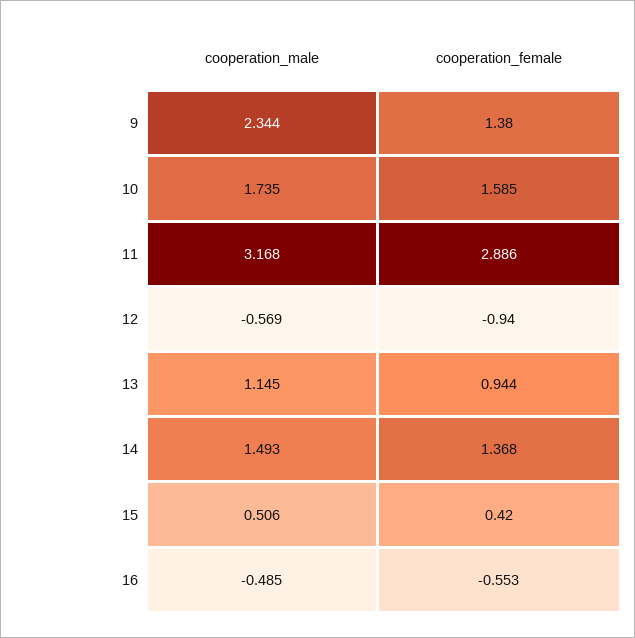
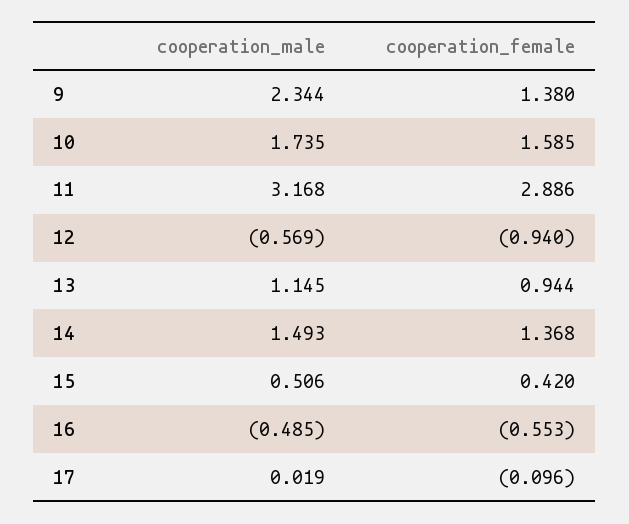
  {
    "cooperation_male": {
      "9": 2.344,
      "10": 1.735,
      "11": 3.168,
      "12": -0.569,
      "13": 1.145,
      "14": 1.493,
      "15": 0.506,
-     "16": -0.485
+     "16": -0.485,
+     "17": 0.019
    },
    "cooperation_female": {
      "9": 1.38,
      "10": 1.585,
      "11": 2.886,
      "12": -0.94,
      "13": 0.944,
      "14": 1.368,
      "15": 0.42,
-     "16": -0.553
+     "16": -0.553,
+     "17": -0.096
    }
  }

